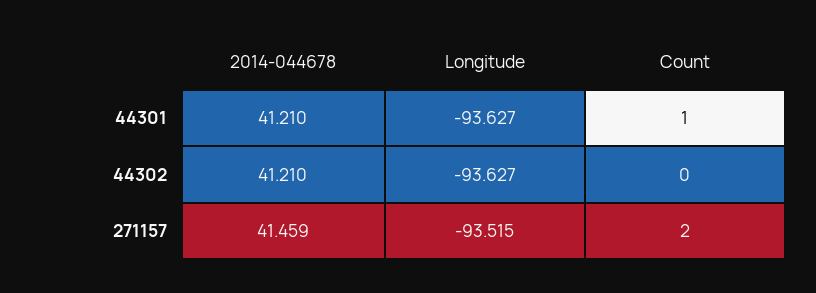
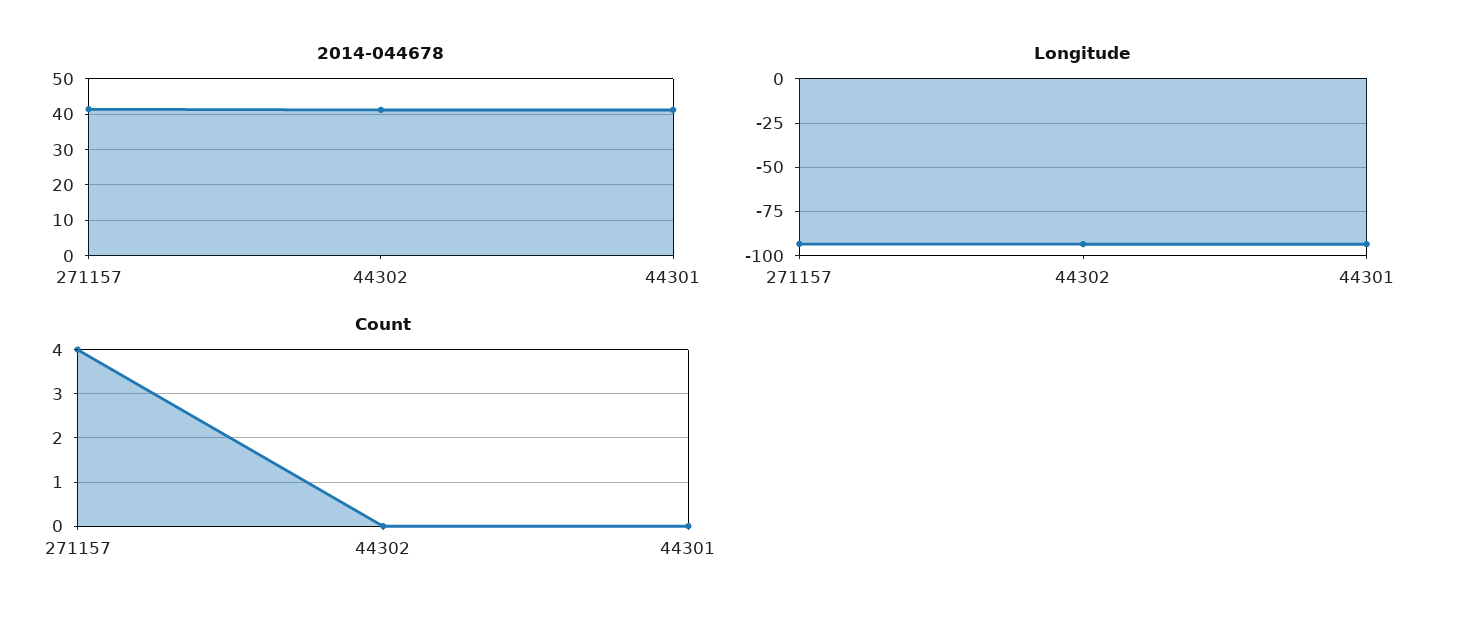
  {
    "2014-044678": {
      "44301": 41.21,
      "44302": 41.21,
      "271157": 41.459
    },
    "Longitude": {
      "44301": -93.627,
      "44302": -93.627,
      "271157": -93.515
    },
    "Count": {
-     "44301": 1,
+     "44301": 0,
      "44302": 0,
-     "271157": 2
+     "271157": 4
    }
  }

